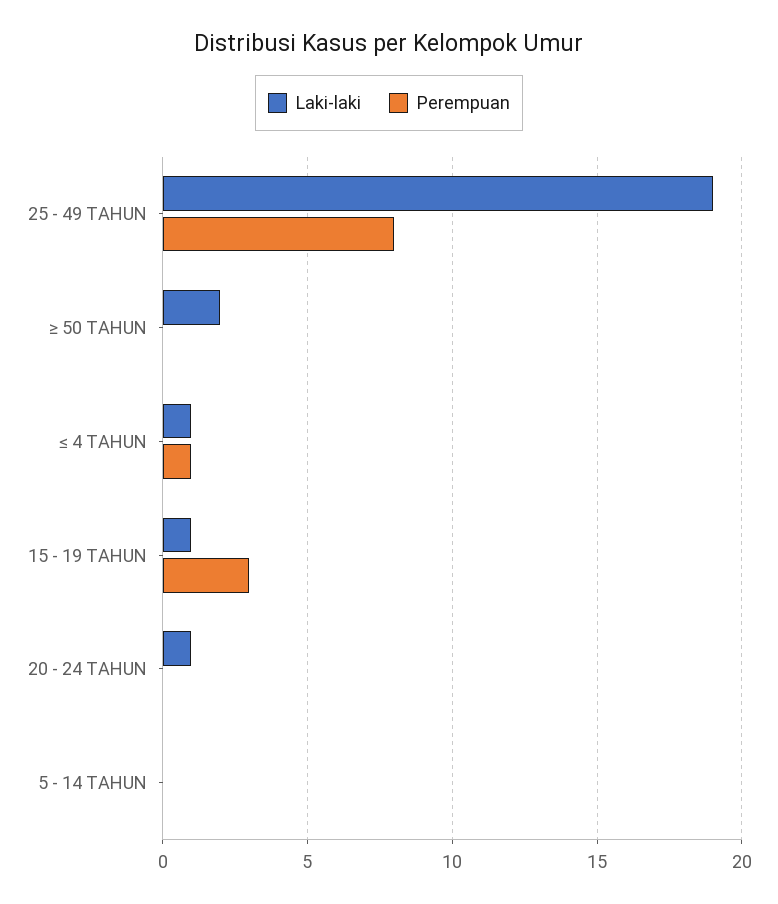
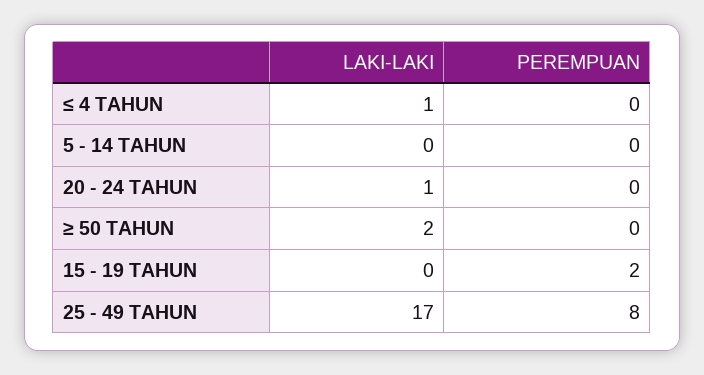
  {
    "Laki-laki": {
-     "25 - 49 TAHUN": 19,
+     "25 - 49 TAHUN": 17,
      "≥ 50 TAHUN": 2,
      "≤ 4 TAHUN": 1,
-     "15 - 19 TAHUN": 1,
+     "15 - 19 TAHUN": 0,
      "20 - 24 TAHUN": 1,
      "5 - 14 TAHUN": 0
    },
    "Perempuan": {
      "25 - 49 TAHUN": 8,
      "≥ 50 TAHUN": 0,
-     "≤ 4 TAHUN": 1,
+     "≤ 4 TAHUN": 0,
-     "15 - 19 TAHUN": 3,
+     "15 - 19 TAHUN": 2,
      "20 - 24 TAHUN": 0,
      "5 - 14 TAHUN": 0
    }
  }

